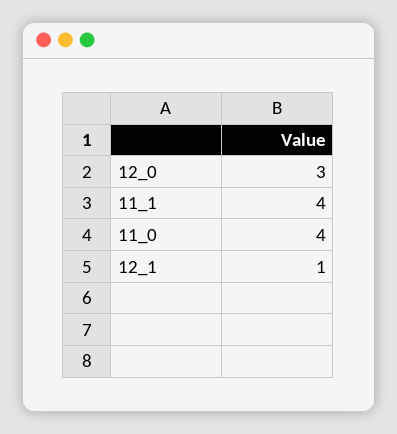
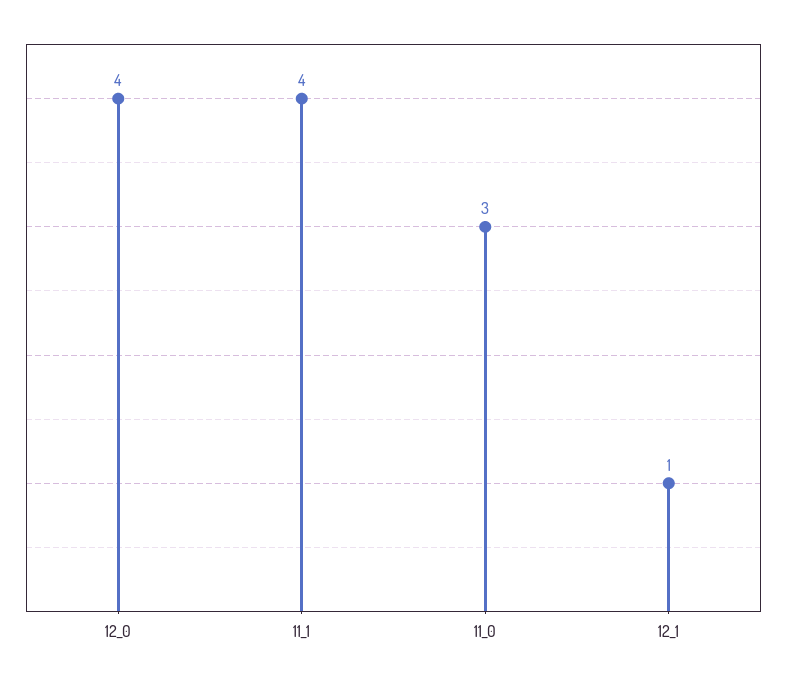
  {
-   "12_0": 3,
+   "12_0": 4,
    "11_1": 4,
-   "11_0": 4,
+   "11_0": 3,
    "12_1": 1
  }

